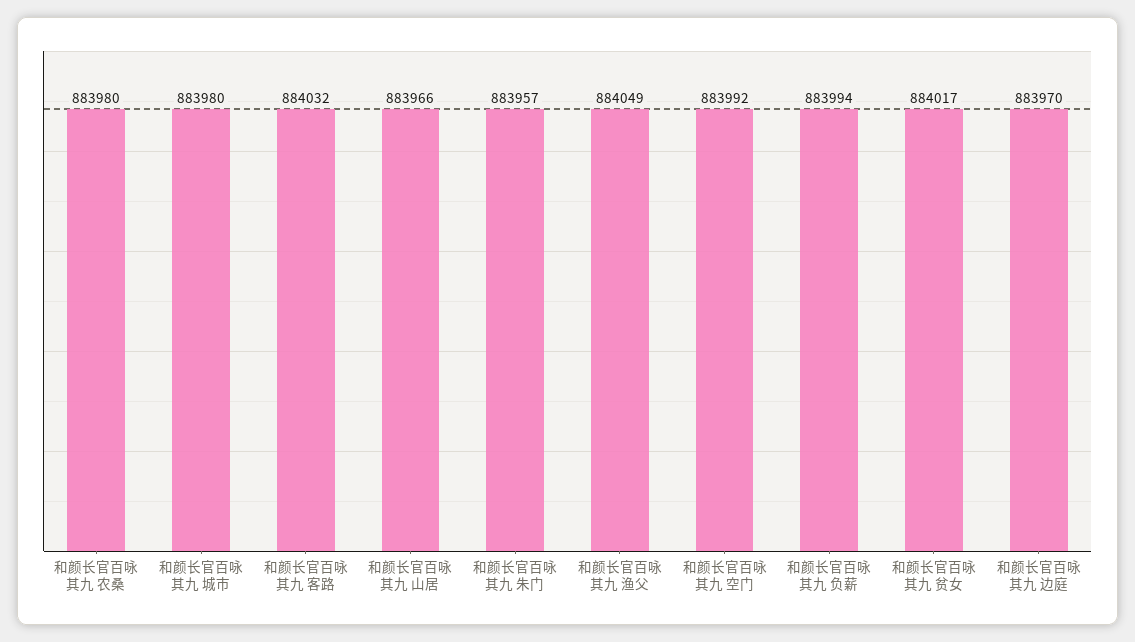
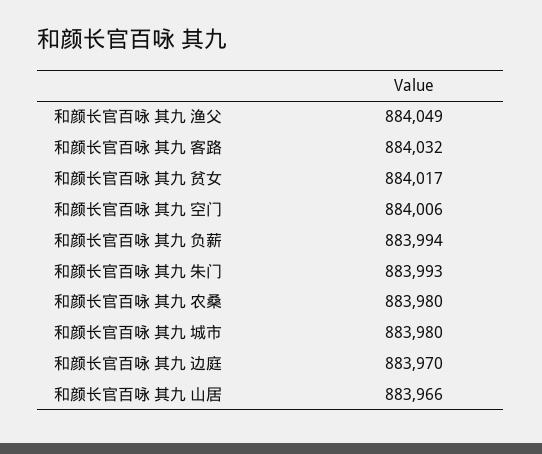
  {
    "和颜长官百咏 其九 农桑": 883980,
    "和颜长官百咏 其九 城市": 883980,
    "和颜长官百咏 其九 客路": 884032,
    "和颜长官百咏 其九 山居": 883966,
-   "和颜长官百咏 其九 朱门": 883957,
+   "和颜长官百咏 其九 朱门": 883993,
    "和颜长官百咏 其九 渔父": 884049,
-   "和颜长官百咏 其九 空门": 883992,
+   "和颜长官百咏 其九 空门": 884006,
    "和颜长官百咏 其九 负薪": 883994,
    "和颜长官百咏 其九 贫女": 884017,
    "和颜长官百咏 其九 边庭": 883970
  }

